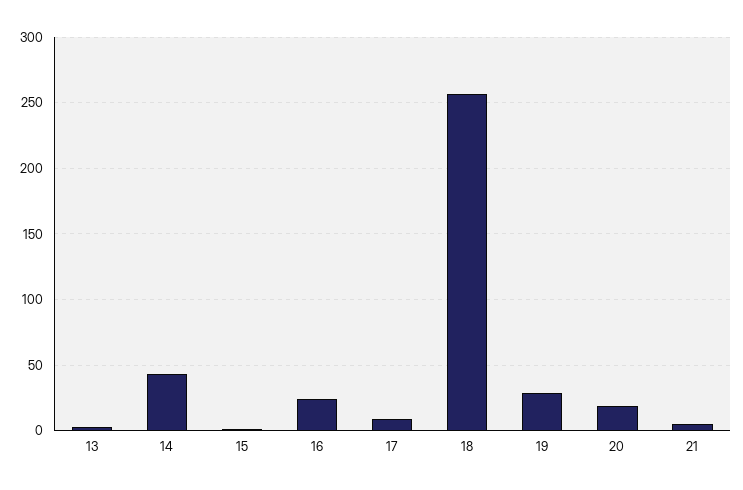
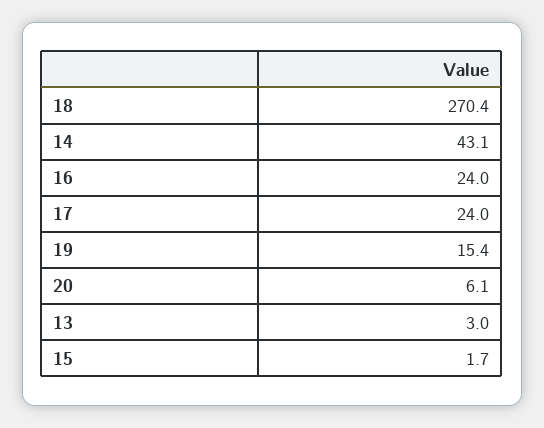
  {
    "13": 3,
    "14": 43.1,
    "15": 1.7,
    "16": 24,
-   "17": 10,
+   "17": 24,
-   "18": 255,
+   "18": 270.4,
-   "19": 30,
+   "19": 15.4,
-   "20": 20,
+   "20": 6.1
-   "21": 5
  }

